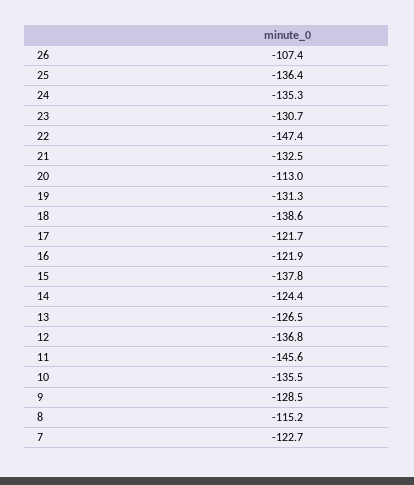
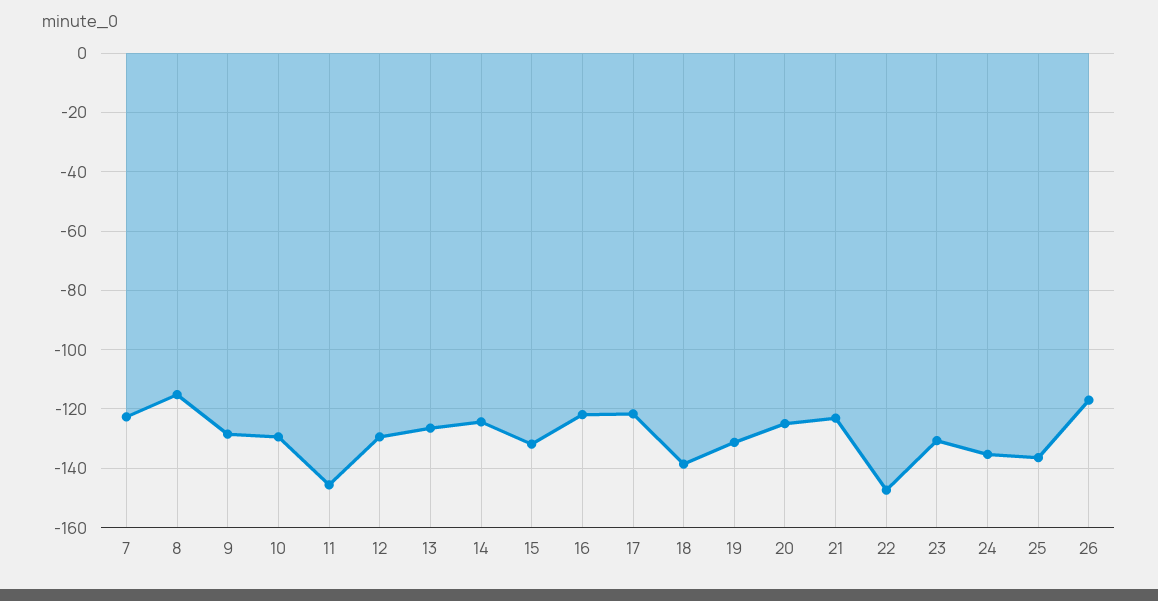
  {
-   "26": -107.4,
+   "26": -117.5,
    "25": -136.4,
    "24": -135.3,
    "23": -130.7,
    "22": -147.4,
-   "21": -132.5,
+   "21": -122.5,
-   "20": -113,
+   "20": -125,
    "19": -131.3,
    "18": -138.6,
    "17": -121.7,
    "16": -121.9,
-   "15": -137.8,
+   "15": -132.5,
    "14": -124.4,
    "13": -126.5,
-   "12": -136.8,
+   "12": -130,
    "11": -145.6,
-   "10": -135.5,
+   "10": -130,
    "9": -128.5,
    "8": -115.2,
    "7": -122.7
  }

